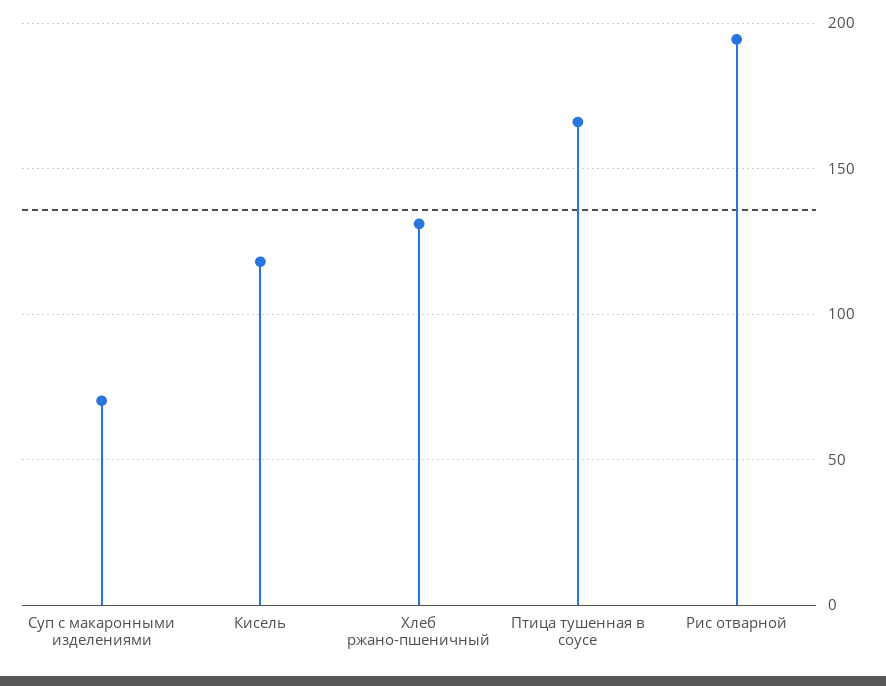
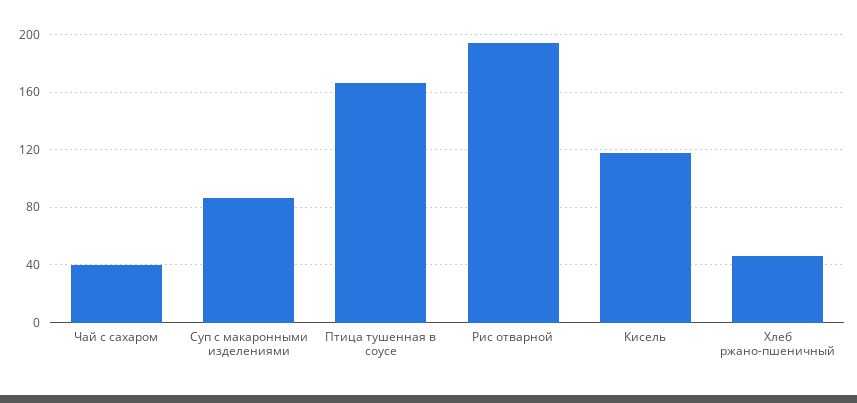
  {
-   "Суп с макаронными изделениями": 70,
+   "Суп с макаронными изделениями": 85,
    "Кисель": 120,
-   "Хлеб ржано-пшеничный": 130,
+   "Хлеб ржано-пшеничный": 45,
    "Птица тушенная в соусе": 165,
-   "Рис отварной": 195
+   "Рис отварной": 195,
+   "Чай с сахаром": 40
  }

